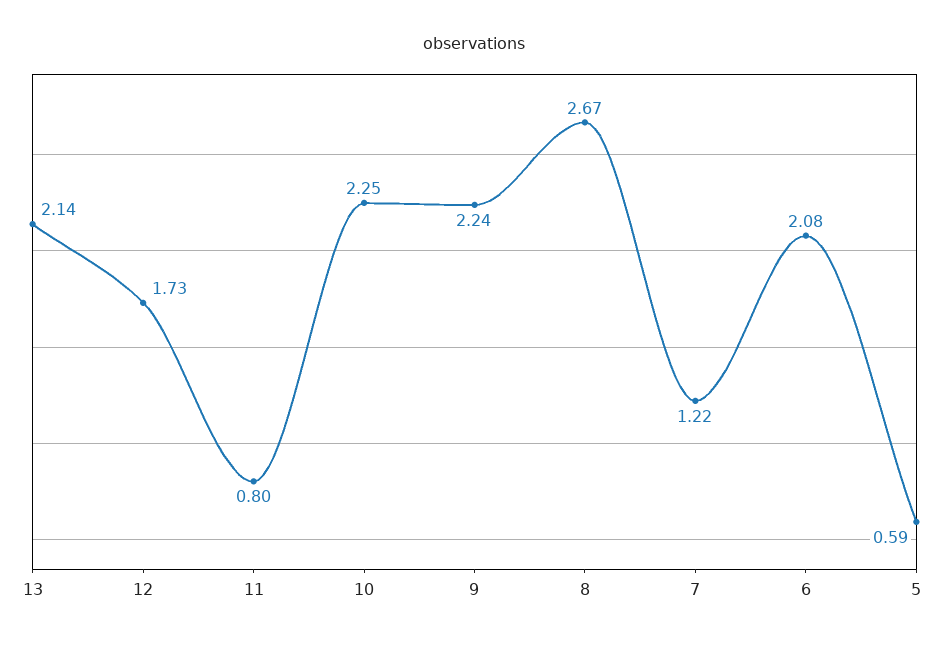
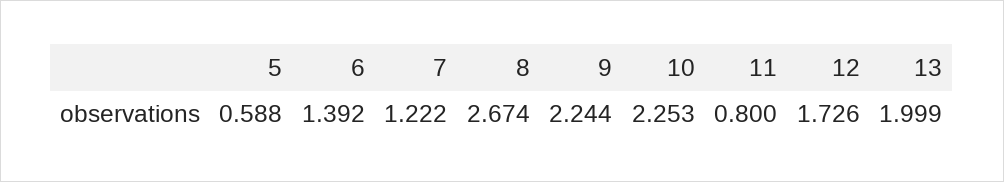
  {
-   "13": 2.14,
+   "13": 1.999,
    "12": 1.726,
    "11": 0.8,
    "10": 2.253,
    "9": 2.244,
    "8": 2.674,
    "7": 1.222,
-   "6": 2.08,
+   "6": 1.392,
    "5": 0.588
  }

